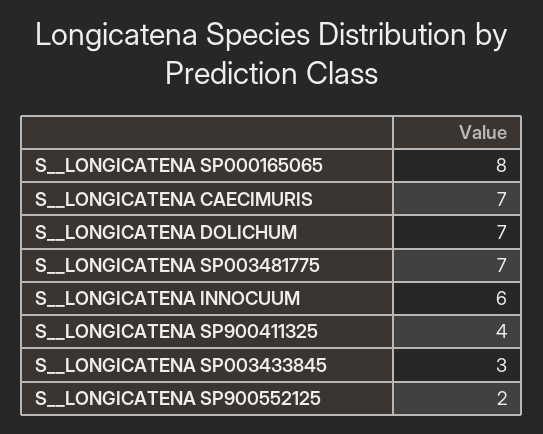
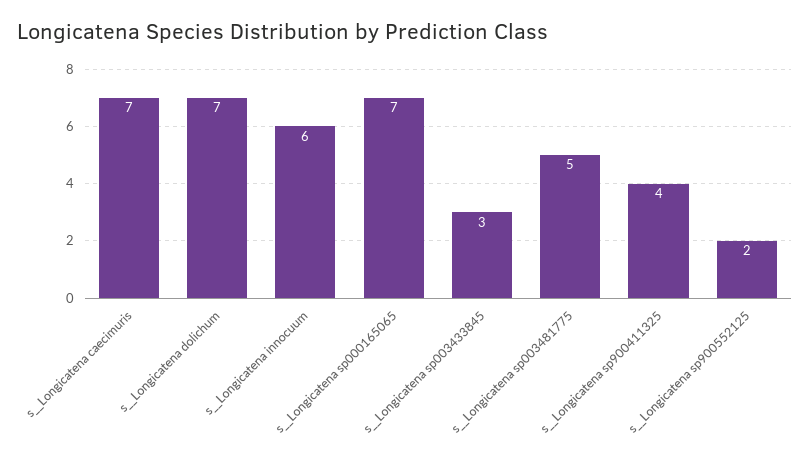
  {
-   "S__LONGICATENA SP000165065": 8,
+   "S__LONGICATENA SP000165065": 7,
    "S__LONGICATENA CAECIMURIS": 7,
    "S__LONGICATENA DOLICHUM": 7,
-   "S__LONGICATENA SP003481775": 7,
+   "S__LONGICATENA SP003481775": 5,
    "S__LONGICATENA INNOCUUM": 6,
    "S__LONGICATENA SP900411325": 4,
    "S__LONGICATENA SP003433845": 3,
    "S__LONGICATENA SP900552125": 2
  }

